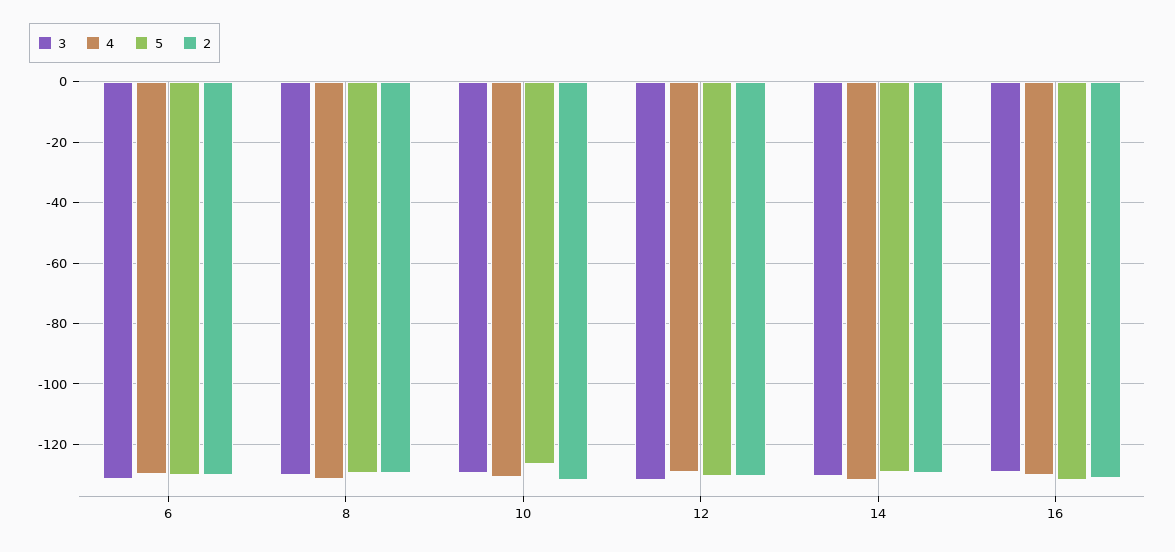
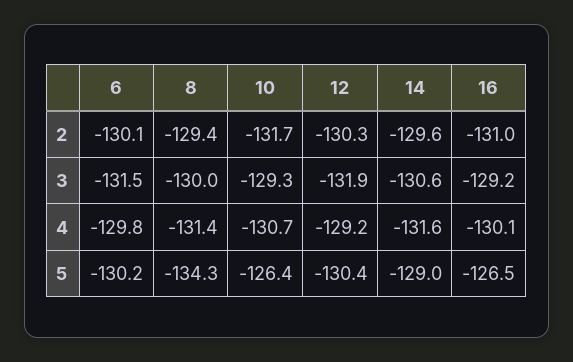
  {
    "3": {
      "6": -131.5,
      "8": -130,
      "10": -129.3,
      "12": -131.9,
      "14": -130.6,
      "16": -129.2
    },
    "4": {
      "6": -129.8,
      "8": -131.4,
      "10": -130.7,
      "12": -129.2,
      "14": -131.6,
      "16": -130.1
    },
    "5": {
      "6": -130.2,
-     "8": -130,
+     "8": -134.3,
      "10": -126.4,
      "12": -130.4,
      "14": -129,
-     "16": -132
+     "16": -126.5
    },
    "2": {
      "6": -130.1,
      "8": -129.4,
      "10": -131.7,
      "12": -130.3,
      "14": -129.6,
      "16": -131
    }
  }

